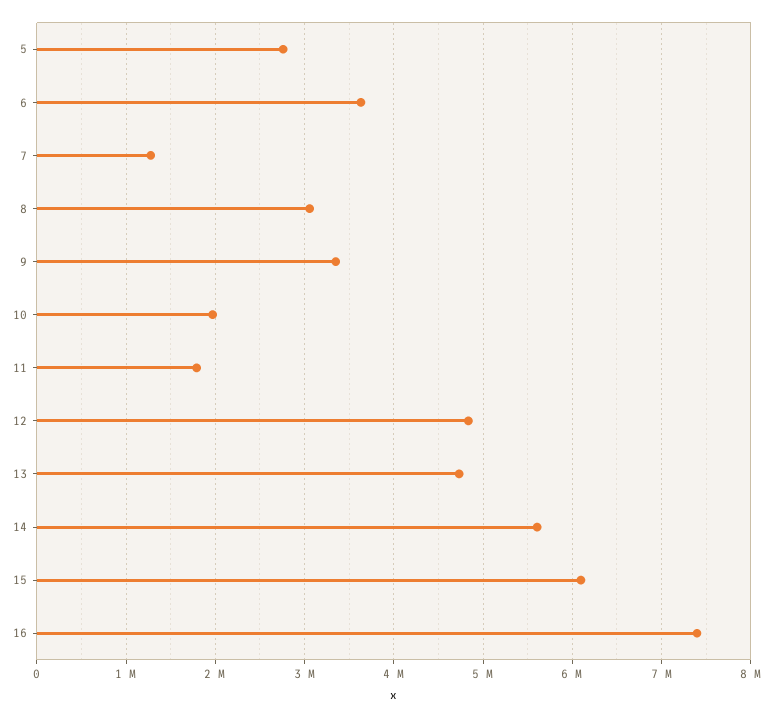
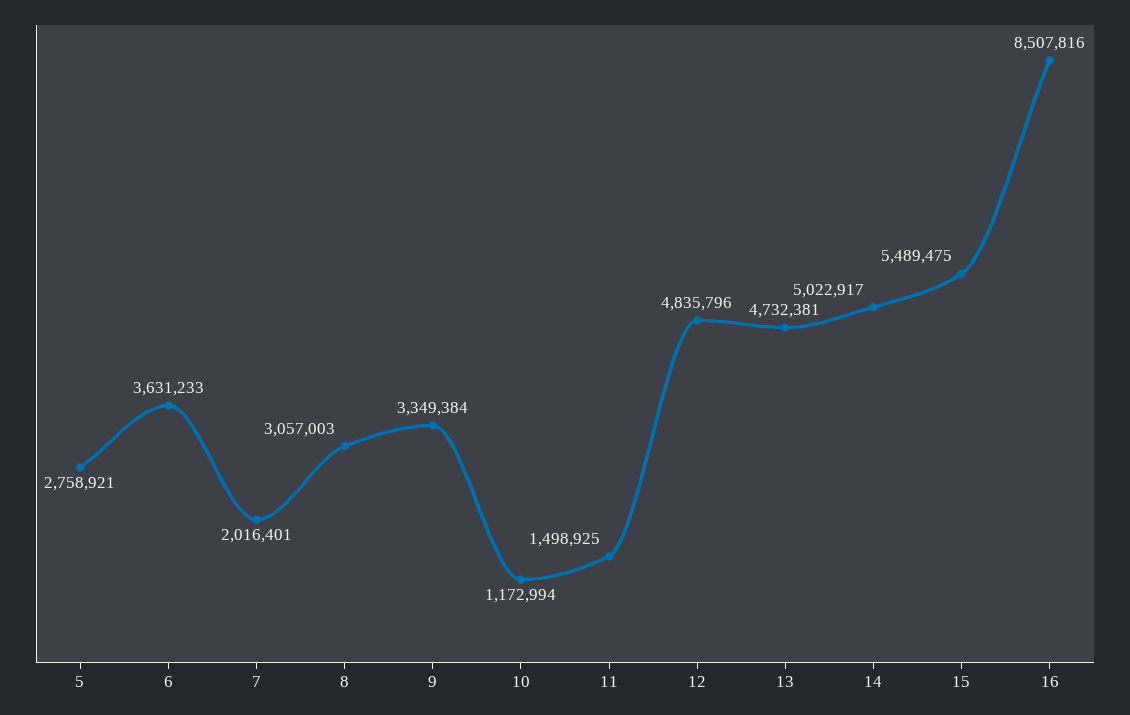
  {
    "5": 2758921,
    "6": 3631233,
-   "7": 1300000,
+   "7": 2016401,
    "8": 3057003,
    "9": 3349384,
-   "10": 2000000,
+   "10": 1172994,
-   "11": 1800000,
+   "11": 1498925,
    "12": 4835796,
    "13": 4732381,
-   "14": 5600000,
+   "14": 5022917,
-   "15": 6100000,
+   "15": 5489475,
-   "16": 7400000
+   "16": 8507816
  }

